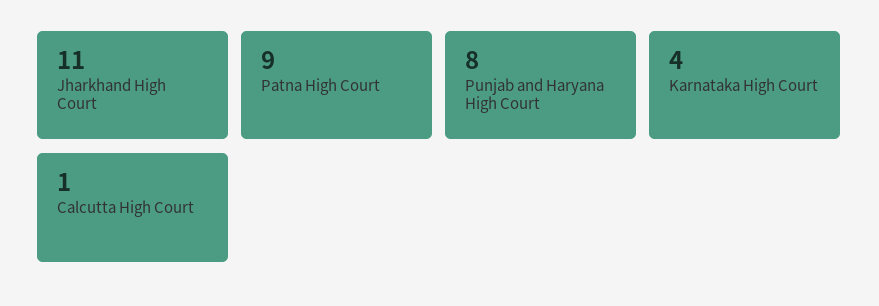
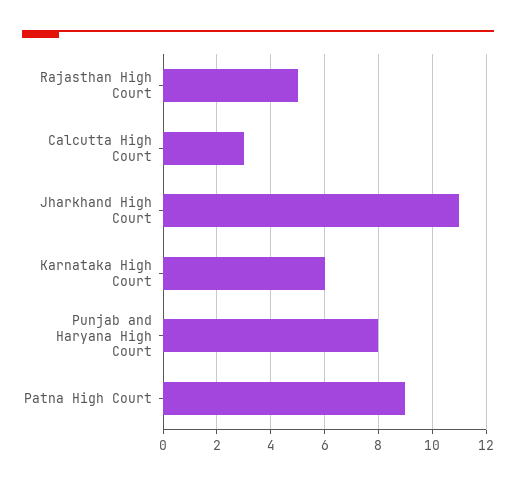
  {
    "Jharkhand High Court": 11,
    "Patna High Court": 9,
    "Punjab and Haryana High Court": 8,
-   "Karnataka High Court": 4,
+   "Karnataka High Court": 6,
-   "Calcutta High Court": 1
+   "Calcutta High Court": 3,
+   "Rajasthan High Court": 5
  }

